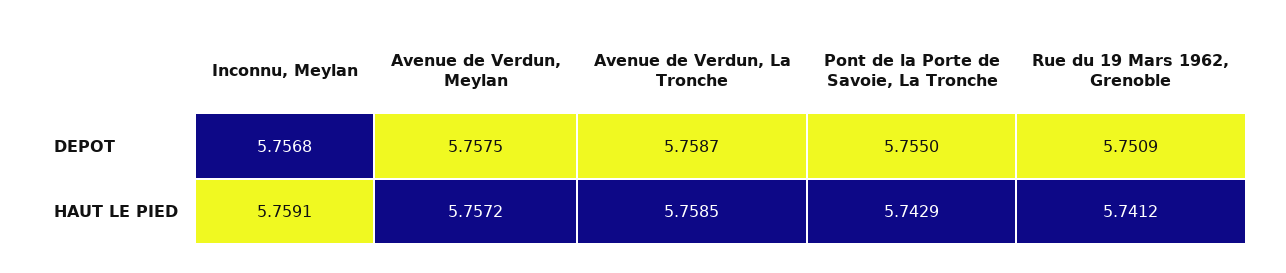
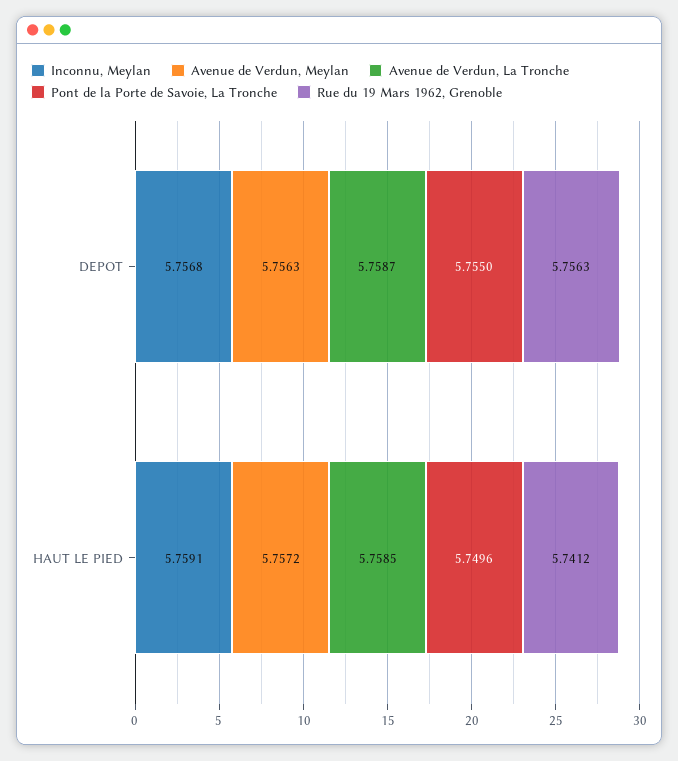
  {
    "Inconnu, Meylan": {
      "DEPOT": 5.7568,
      "HAUT LE PIED": 5.7591
    },
    "Avenue de Verdun, Meylan": {
-     "DEPOT": 5.7575,
+     "DEPOT": 5.7563,
      "HAUT LE PIED": 5.7572
    },
    "Avenue de Verdun, La Tronche": {
      "DEPOT": 5.7587,
      "HAUT LE PIED": 5.7585
    },
    "Pont de la Porte de Savoie, La Tronche": {
      "DEPOT": 5.755,
-     "HAUT LE PIED": 5.7429
+     "HAUT LE PIED": 5.7496
    },
    "Rue du 19 Mars 1962, Grenoble": {
-     "DEPOT": 5.7509,
+     "DEPOT": 5.7563,
      "HAUT LE PIED": 5.7412
    }
  }

